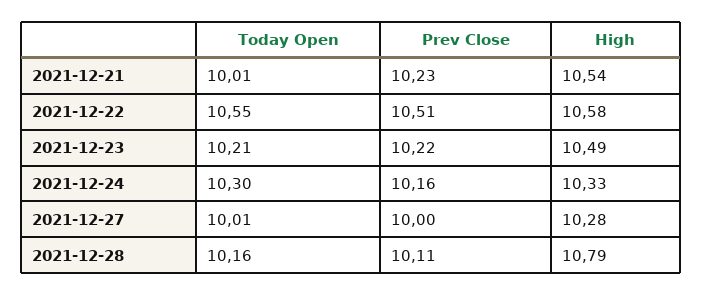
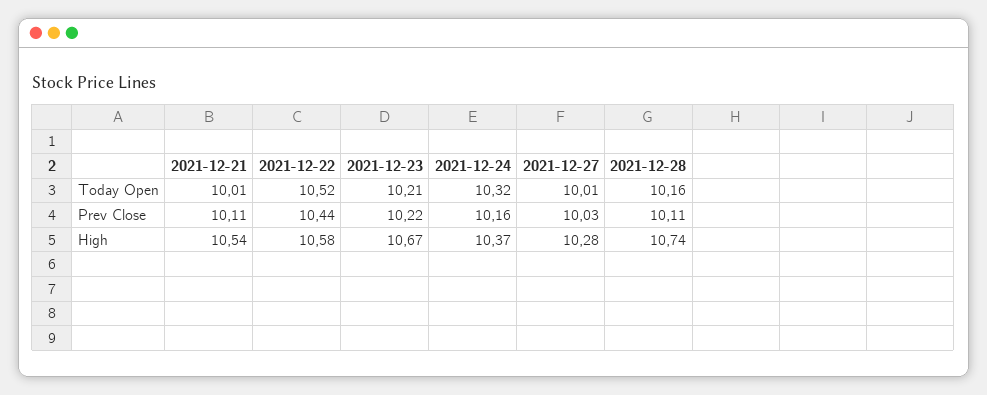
  {
    "Today Open": {
      "2021-12-21": 10.01,
-     "2021-12-22": 10.55,
+     "2021-12-22": 10.52,
      "2021-12-23": 10.21,
-     "2021-12-24": 10.3,
+     "2021-12-24": 10.32,
      "2021-12-27": 10.01,
      "2021-12-28": 10.16
    },
    "Prev Close": {
-     "2021-12-21": 10.23,
+     "2021-12-21": 10.11,
-     "2021-12-22": 10.51,
+     "2021-12-22": 10.44,
      "2021-12-23": 10.22,
      "2021-12-24": 10.16,
-     "2021-12-27": 10,
+     "2021-12-27": 10.03,
      "2021-12-28": 10.11
    },
    "High": {
      "2021-12-21": 10.54,
      "2021-12-22": 10.58,
-     "2021-12-23": 10.49,
+     "2021-12-23": 10.67,
-     "2021-12-24": 10.33,
+     "2021-12-24": 10.37,
      "2021-12-27": 10.28,
-     "2021-12-28": 10.79
+     "2021-12-28": 10.74
    }
  }

